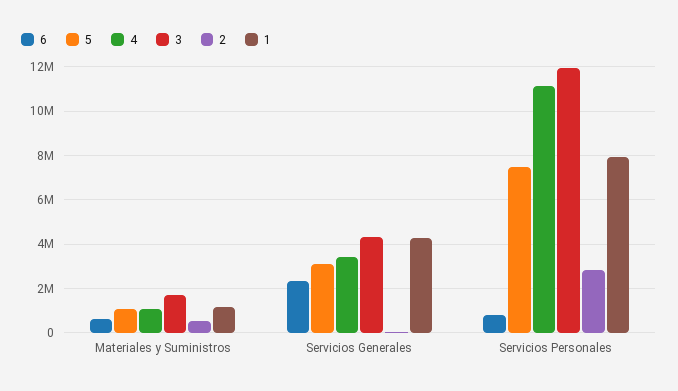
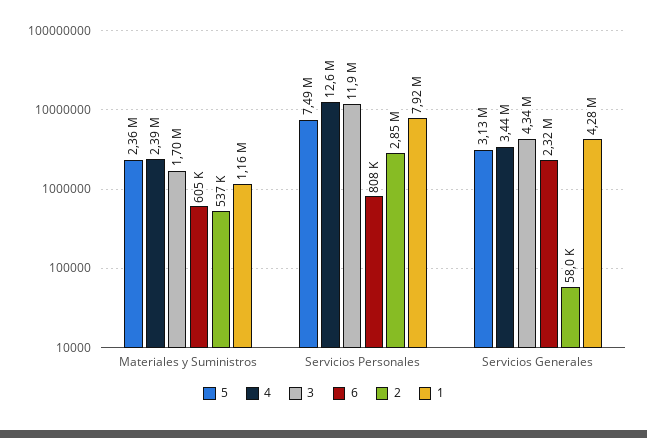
  {
    "6": {
      "Materiales y Suministros": 605000,
      "Servicios Generales": 2320000,
      "Servicios Personales": 808000
    },
    "5": {
-     "Materiales y Suministros": 1000000,
+     "Materiales y Suministros": 2360000,
      "Servicios Generales": 3130000,
      "Servicios Personales": 7490000
    },
    "4": {
-     "Materiales y Suministros": 1000000,
+     "Materiales y Suministros": 2390000,
      "Servicios Generales": 3440000,
-     "Servicios Personales": 11000000
+     "Servicios Personales": 12600000
    },
    "3": {
      "Materiales y Suministros": 1700000,
      "Servicios Generales": 4340000,
      "Servicios Personales": 11900000
    },
    "2": {
      "Materiales y Suministros": 537000,
      "Servicios Generales": 58000,
      "Servicios Personales": 2850000
    },
    "1": {
      "Materiales y Suministros": 1160000,
      "Servicios Generales": 4280000,
      "Servicios Personales": 7920000
    }
  }

